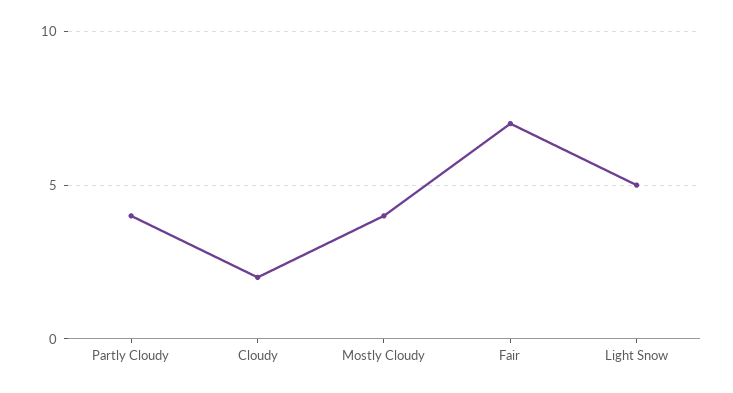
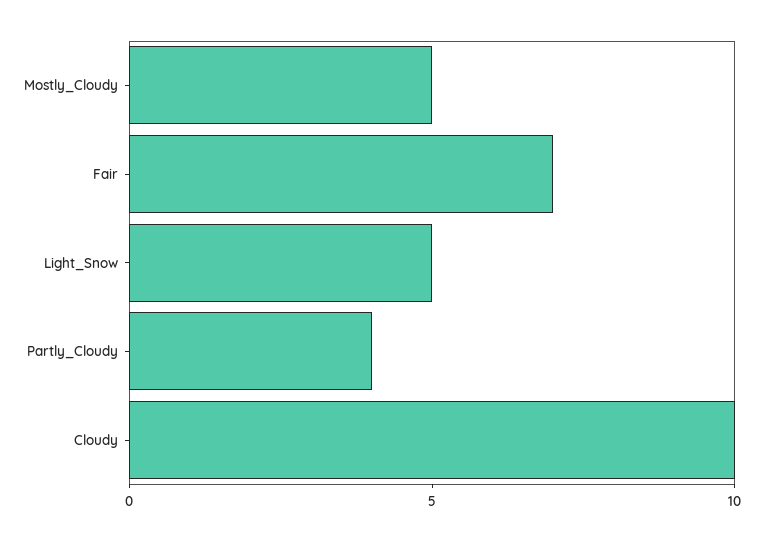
  {
    "Partly Cloudy": 4,
-   "Cloudy": 2,
+   "Cloudy": 10,
-   "Mostly Cloudy": 4,
+   "Mostly Cloudy": 5,
    "Fair": 7,
    "Light Snow": 5
  }

